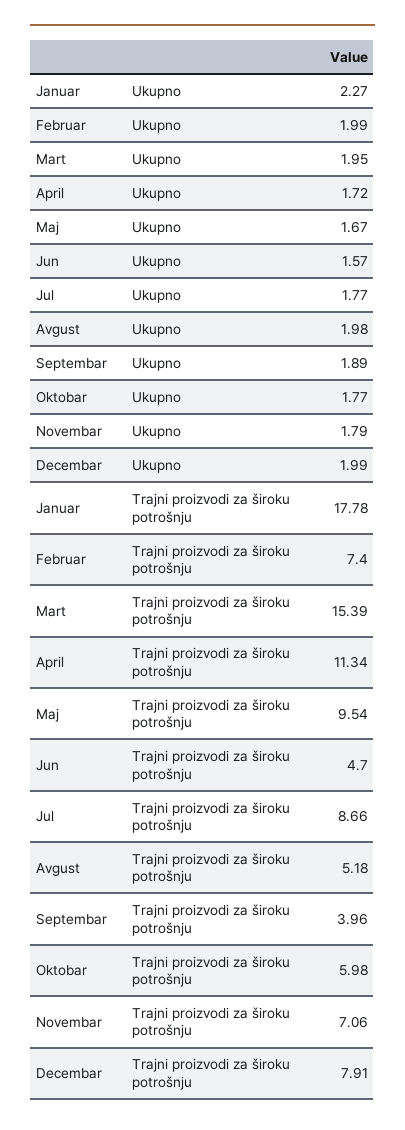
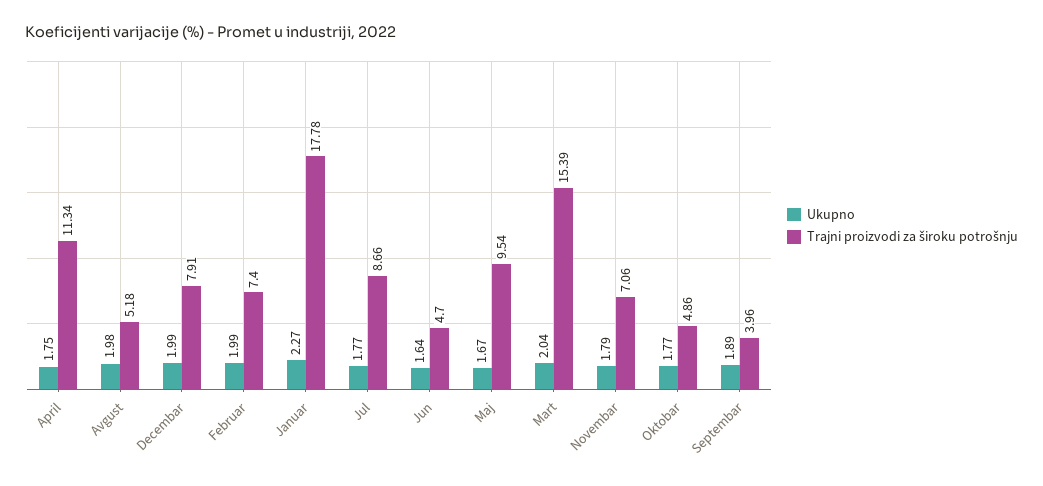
  {
    "Ukupno": {
      "Januar": 2.27,
      "Februar": 1.99,
-     "Mart": 1.95,
+     "Mart": 2.04,
-     "April": 1.72,
+     "April": 1.75,
      "Maj": 1.67,
-     "Jun": 1.57,
+     "Jun": 1.64,
      "Jul": 1.77,
      "Avgust": 1.98,
      "Septembar": 1.89,
      "Oktobar": 1.77,
      "Novembar": 1.79,
      "Decembar": 1.99
    },
    "Trajni proizvodi za široku potrošnju": {
      "Januar": 17.78,
      "Februar": 7.4,
      "Mart": 15.39,
      "April": 11.34,
      "Maj": 9.54,
      "Jun": 4.7,
      "Jul": 8.66,
      "Avgust": 5.18,
      "Septembar": 3.96,
-     "Oktobar": 5.98,
+     "Oktobar": 4.86,
      "Novembar": 7.06,
      "Decembar": 7.91
    }
  }

